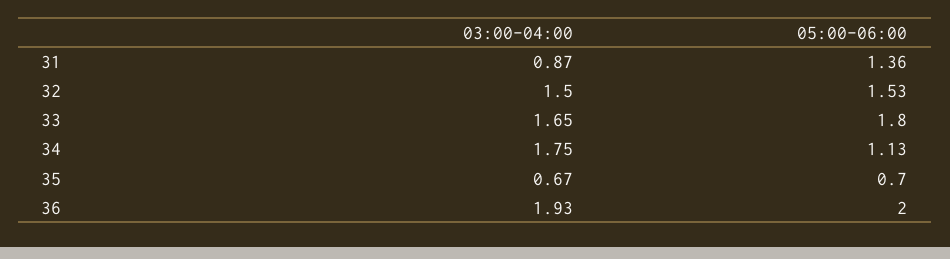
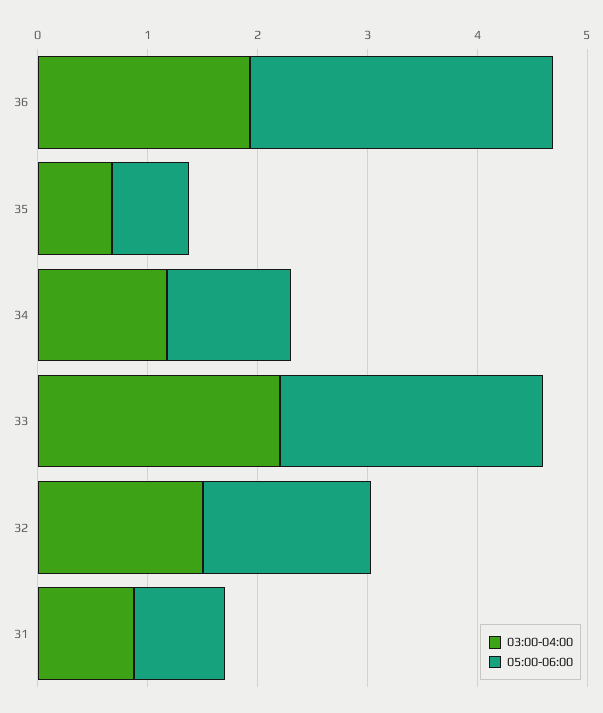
  {
    "03:00-04:00": {
      "31": 0.87,
      "32": 1.5,
-     "33": 1.65,
+     "33": 2.2,
-     "34": 1.75,
+     "34": 1.2,
      "35": 0.67,
      "36": 1.93
    },
    "05:00-06:00": {
-     "31": 1.36,
+     "31": 0.8,
      "32": 1.53,
-     "33": 1.8,
+     "33": 2.4,
      "34": 1.13,
      "35": 0.7,
-     "36": 2
+     "36": 2.8
    }
  }

